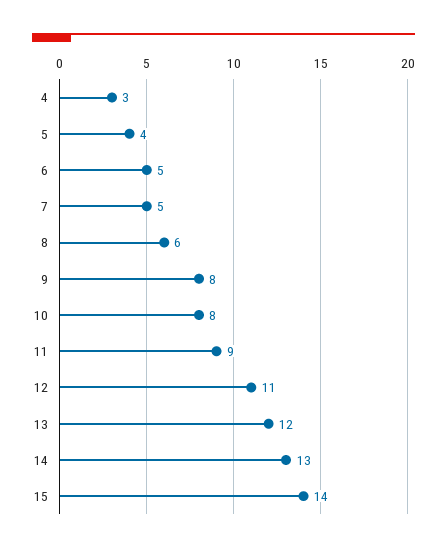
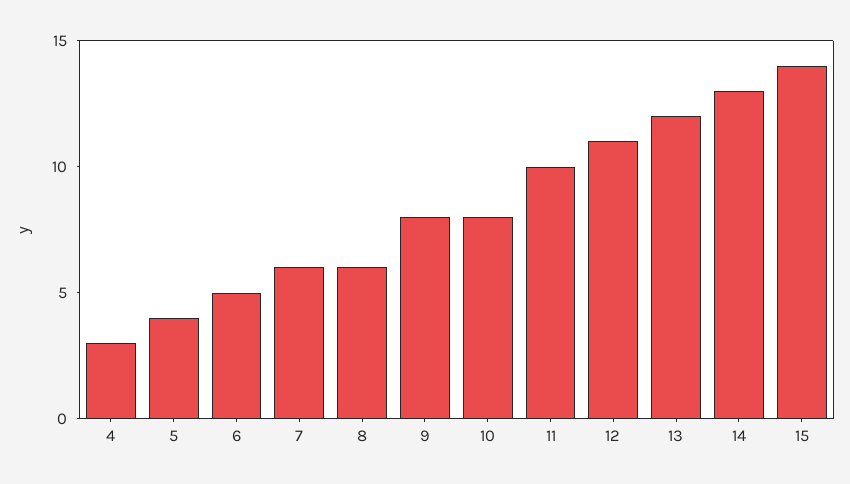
  {
    "4": 3,
    "5": 4,
    "6": 5,
-   "7": 5,
+   "7": 6,
    "8": 6,
    "9": 8,
    "10": 8,
-   "11": 9,
+   "11": 10,
    "12": 11,
    "13": 12,
    "14": 13,
    "15": 14
  }

